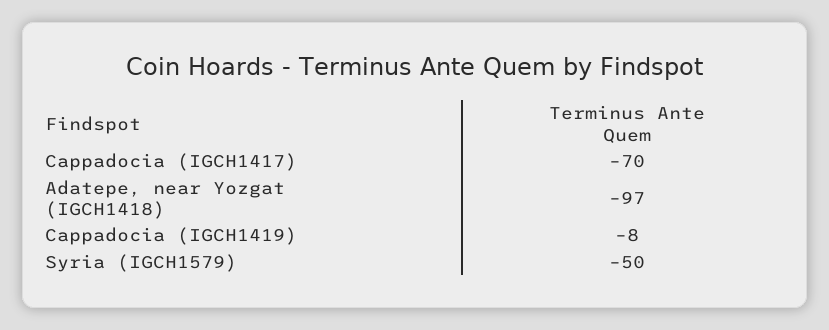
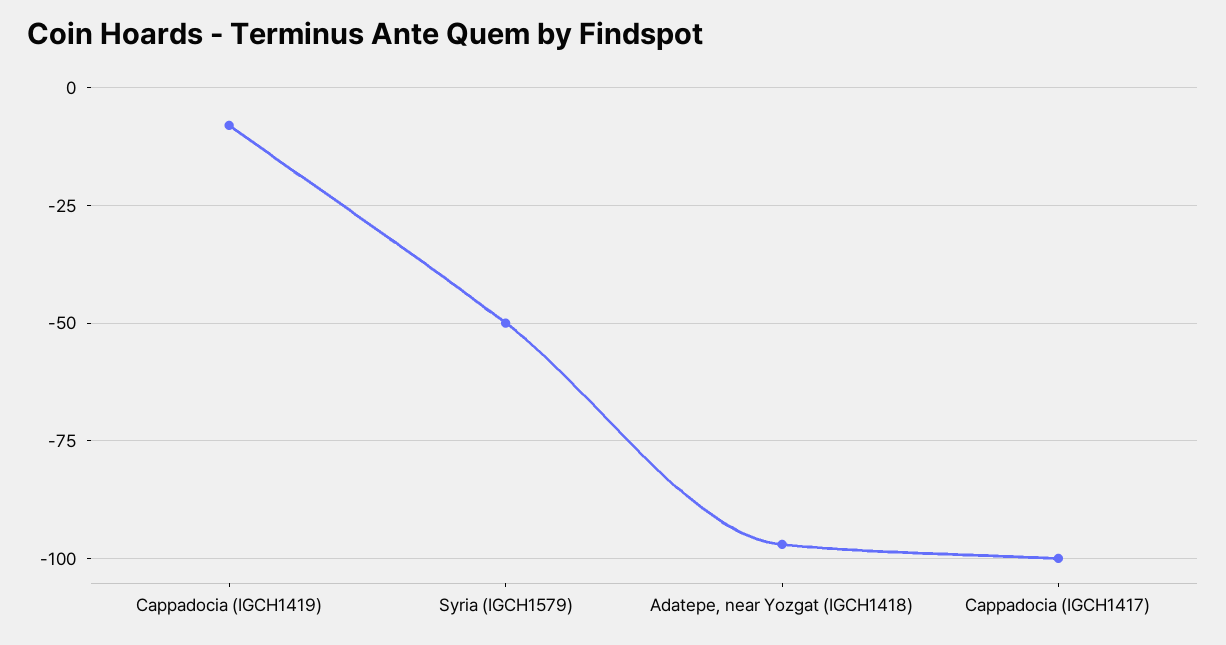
  {
-   "Cappadocia (IGCH1417)": -70,
+   "Cappadocia (IGCH1417)": -100,
    "Adatepe, near Yozgat (IGCH1418)": -97,
    "Cappadocia (IGCH1419)": -8,
    "Syria (IGCH1579)": -50
  }

